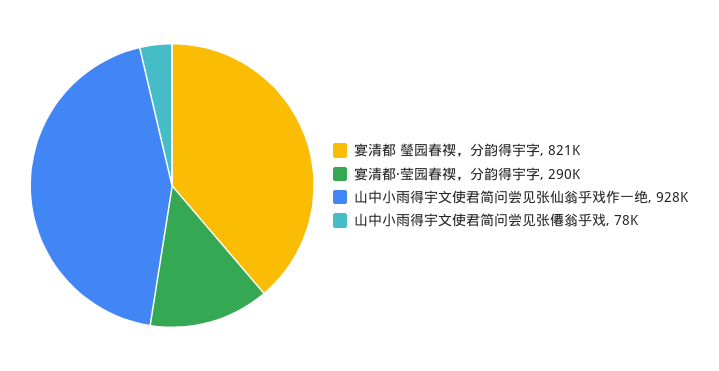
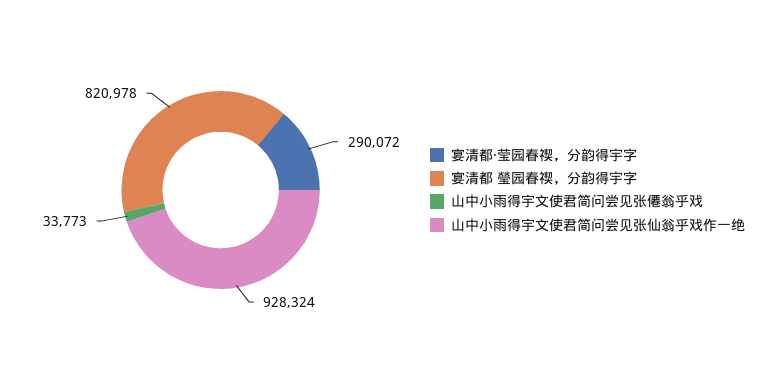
  {
    "宴清都 瑩园春禊，分韵得宇字": 820978,
    "宴清都·莹园春禊，分韵得宇字": 290072,
    "山中小雨得宇文使君简问尝见张仙翁乎戏作一绝": 928324,
-   "山中小雨得宇文使君简问尝见张僊翁乎戏": 78000
+   "山中小雨得宇文使君简问尝见张僊翁乎戏": 33773
  }

